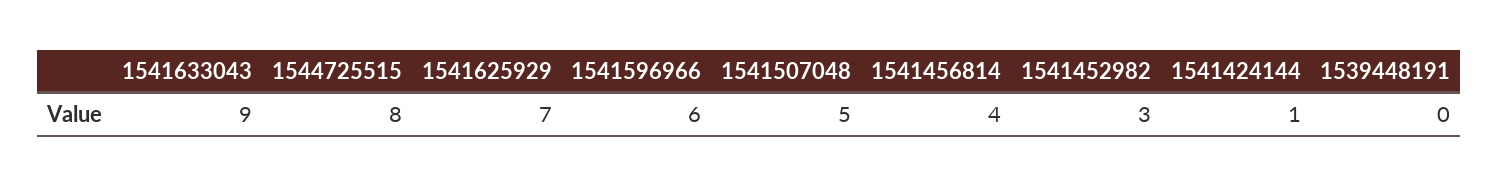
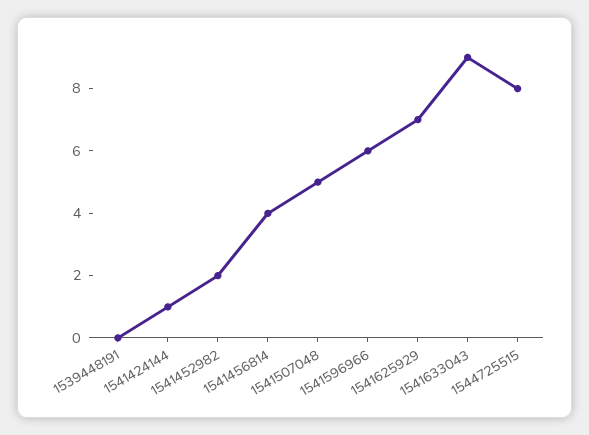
  {
    "1541633043": 9,
    "1544725515": 8,
    "1541625929": 7,
    "1541596966": 6,
    "1541507048": 5,
    "1541456814": 4,
-   "1541452982": 3,
+   "1541452982": 2,
    "1541424144": 1,
    "1539448191": 0
  }

